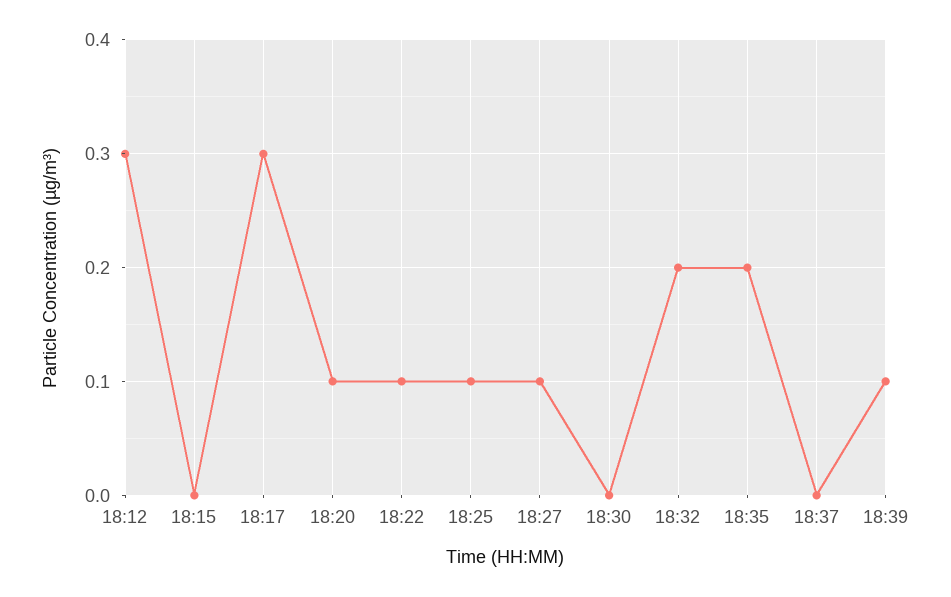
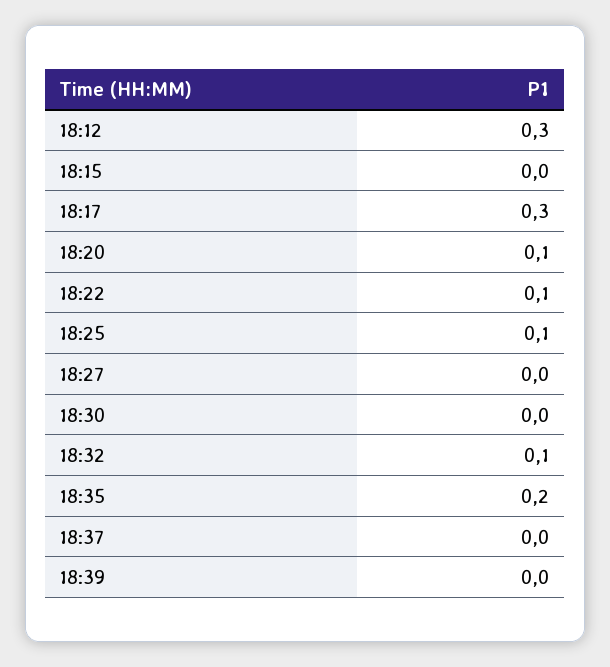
  {
    "18:12": 0.3,
    "18:15": 0,
    "18:17": 0.3,
    "18:20": 0.1,
    "18:22": 0.1,
    "18:25": 0.1,
-   "18:27": 0.1,
+   "18:27": 0,
    "18:30": 0,
-   "18:32": 0.2,
+   "18:32": 0.1,
    "18:35": 0.2,
    "18:37": 0,
-   "18:39": 0.1
+   "18:39": 0
  }

